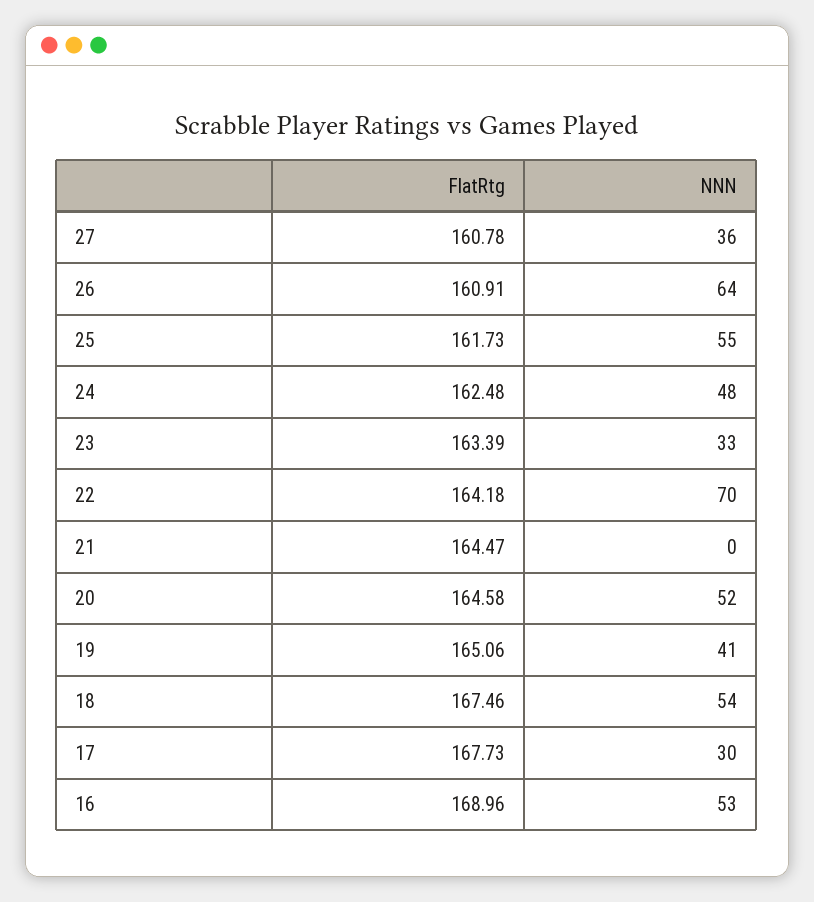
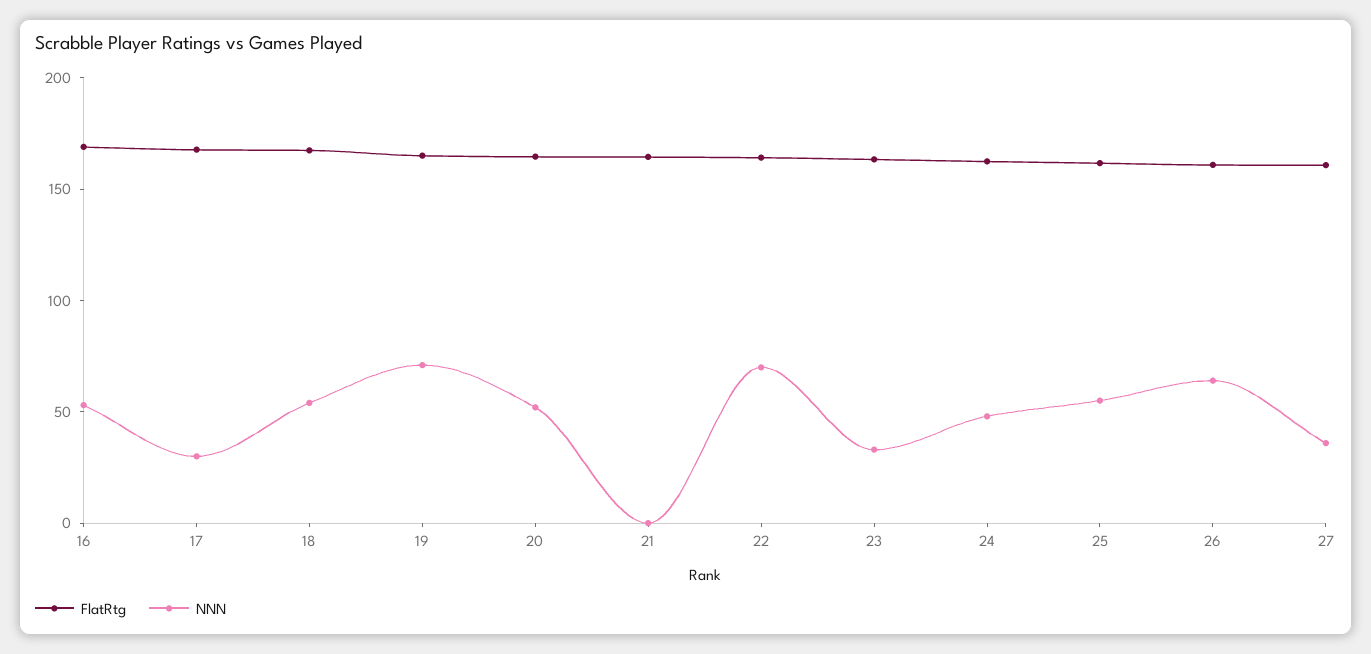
  {
    "FlatRtg": {
      "27": 160.78,
      "26": 160.91,
      "25": 161.73,
      "24": 162.48,
      "23": 163.39,
      "22": 164.18,
      "21": 164.47,
      "20": 164.58,
      "19": 165.06,
      "18": 167.46,
      "17": 167.73,
      "16": 168.96
    },
    "NNN": {
      "27": 36,
      "26": 64,
      "25": 55,
      "24": 48,
      "23": 33,
      "22": 70,
      "21": 0,
      "20": 52,
-     "19": 41,
+     "19": 70,
      "18": 54,
      "17": 30,
      "16": 53
    }
  }

